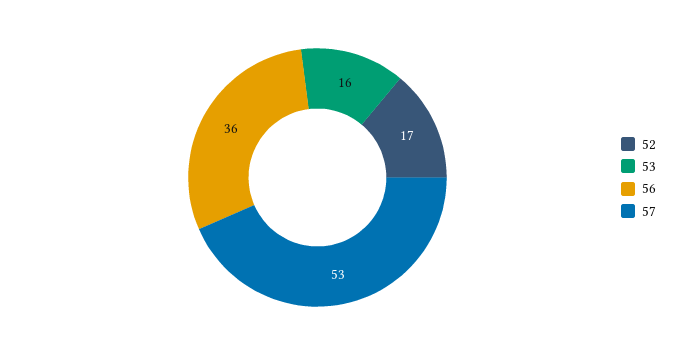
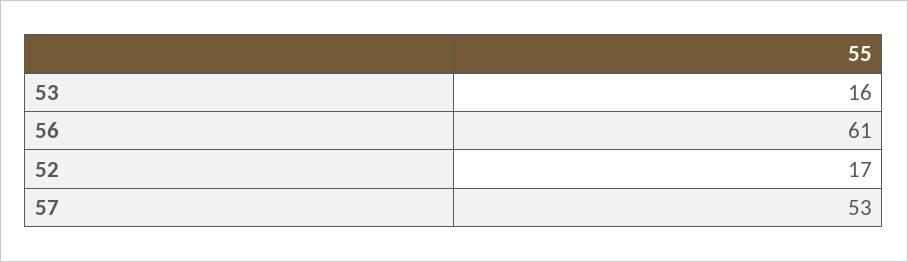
  {
    "52": 17,
    "53": 16,
-   "56": 36,
+   "56": 61,
    "57": 53
  }

